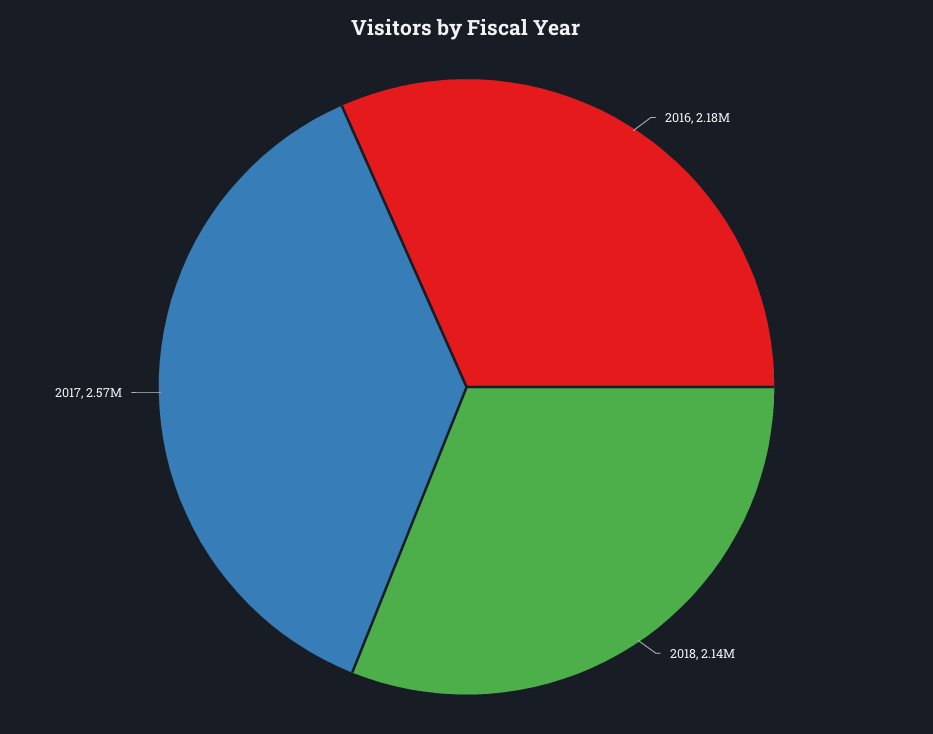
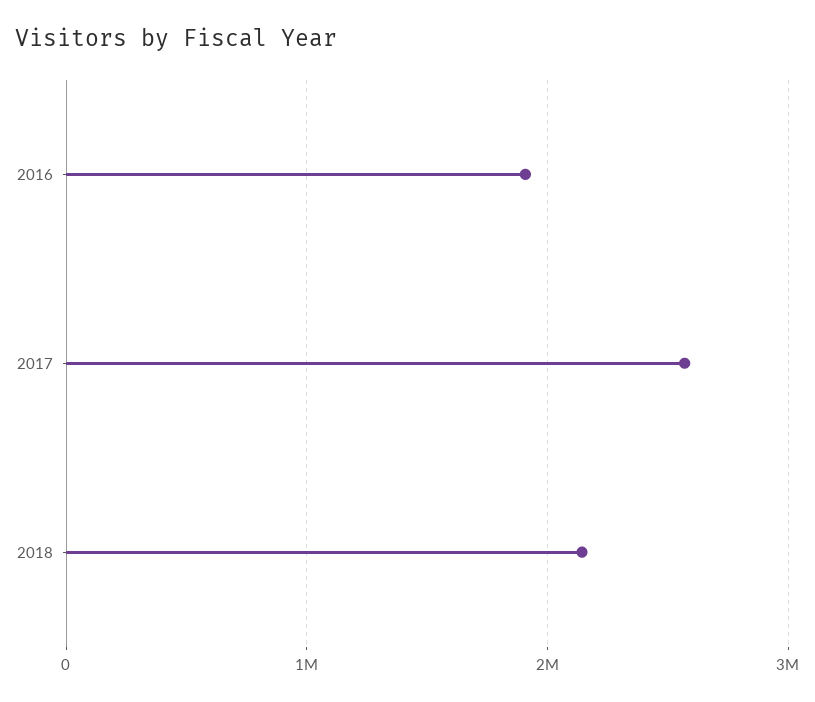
  {
-   "2016": 2180000,
+   "2016": 1900000,
    "2018": 2140000,
    "2017": 2570000
  }

